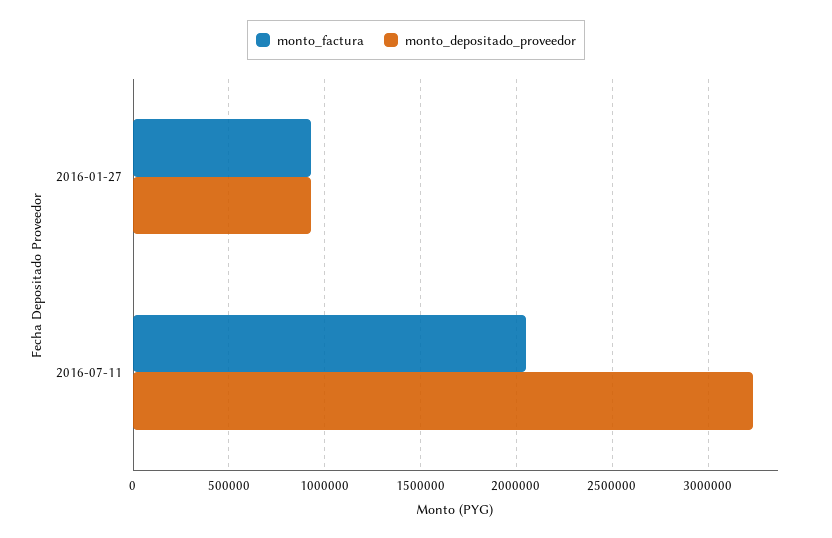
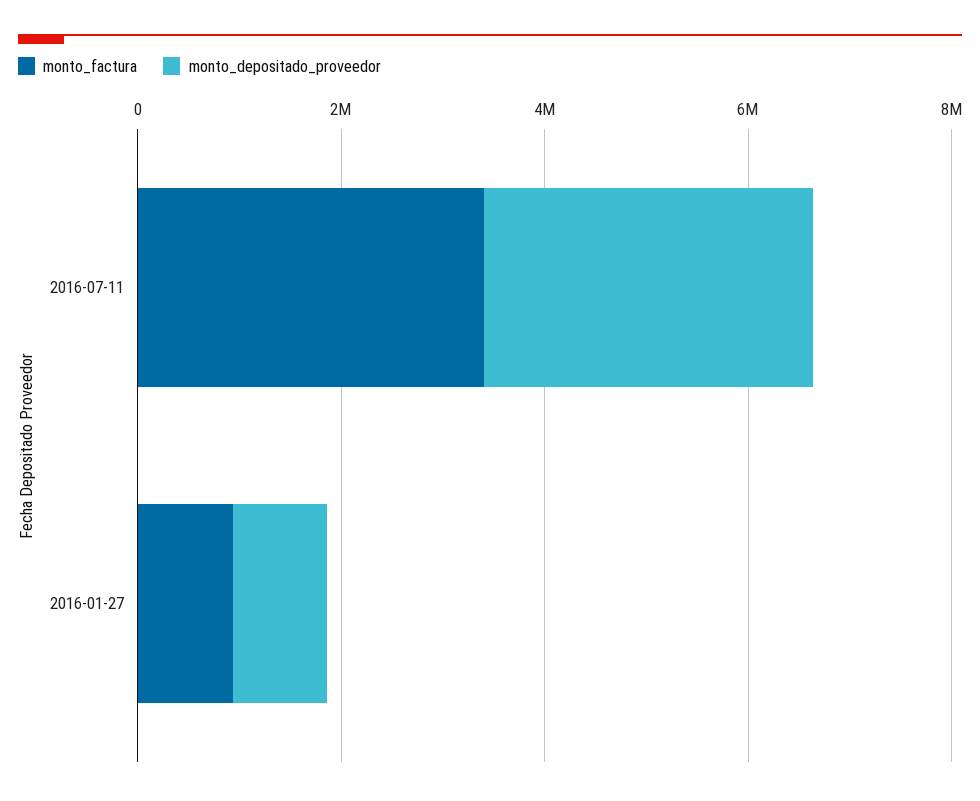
  {
    "monto_factura": {
      "2016-01-27": 950000,
-     "2016-07-11": 2050000
+     "2016-07-11": 3500000
    },
    "monto_depositado_proveedor": {
      "2016-01-27": 950000,
      "2016-07-11": 3250000
    }
  }

